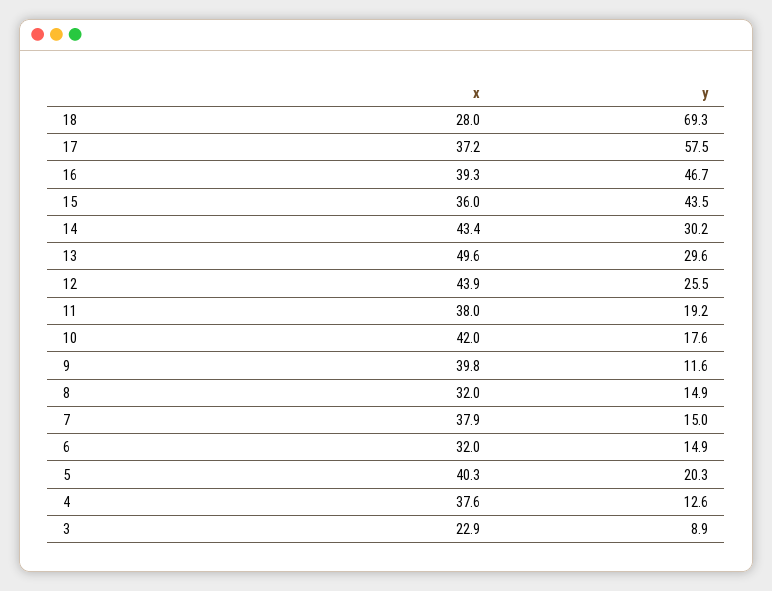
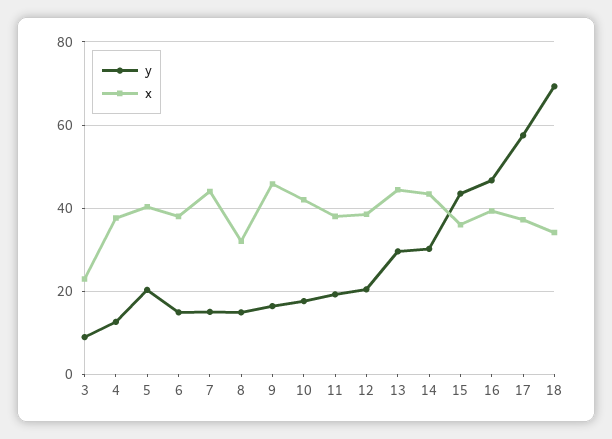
  {
    "x": {
-     "18": 28,
+     "18": 34,
      "17": 37.2,
      "16": 39.3,
      "15": 36,
      "14": 43.4,
-     "13": 49.6,
+     "13": 44,
-     "12": 43.9,
+     "12": 38,
      "11": 38,
      "10": 42,
-     "9": 39.8,
+     "9": 46,
      "8": 32,
-     "7": 37.9,
+     "7": 44,
-     "6": 32,
+     "6": 38,
      "5": 40.3,
      "4": 37.6,
      "3": 22.9
    },
    "y": {
      "18": 69.3,
      "17": 57.5,
      "16": 46.7,
      "15": 43.5,
      "14": 30.2,
      "13": 29.6,
-     "12": 25.5,
+     "12": 20,
      "11": 19.2,
      "10": 17.6,
-     "9": 11.6,
+     "9": 16,
      "8": 14.9,
      "7": 15,
      "6": 14.9,
      "5": 20.3,
      "4": 12.6,
      "3": 8.9
    }
  }

